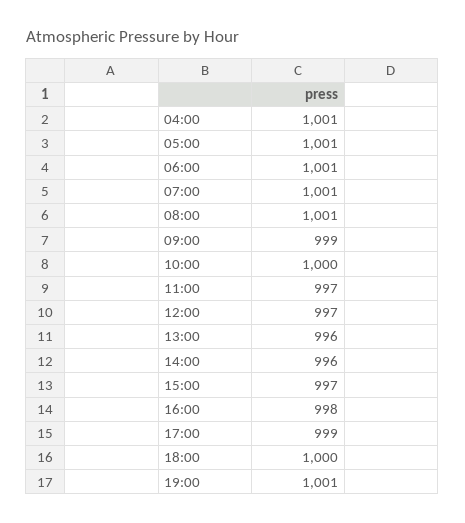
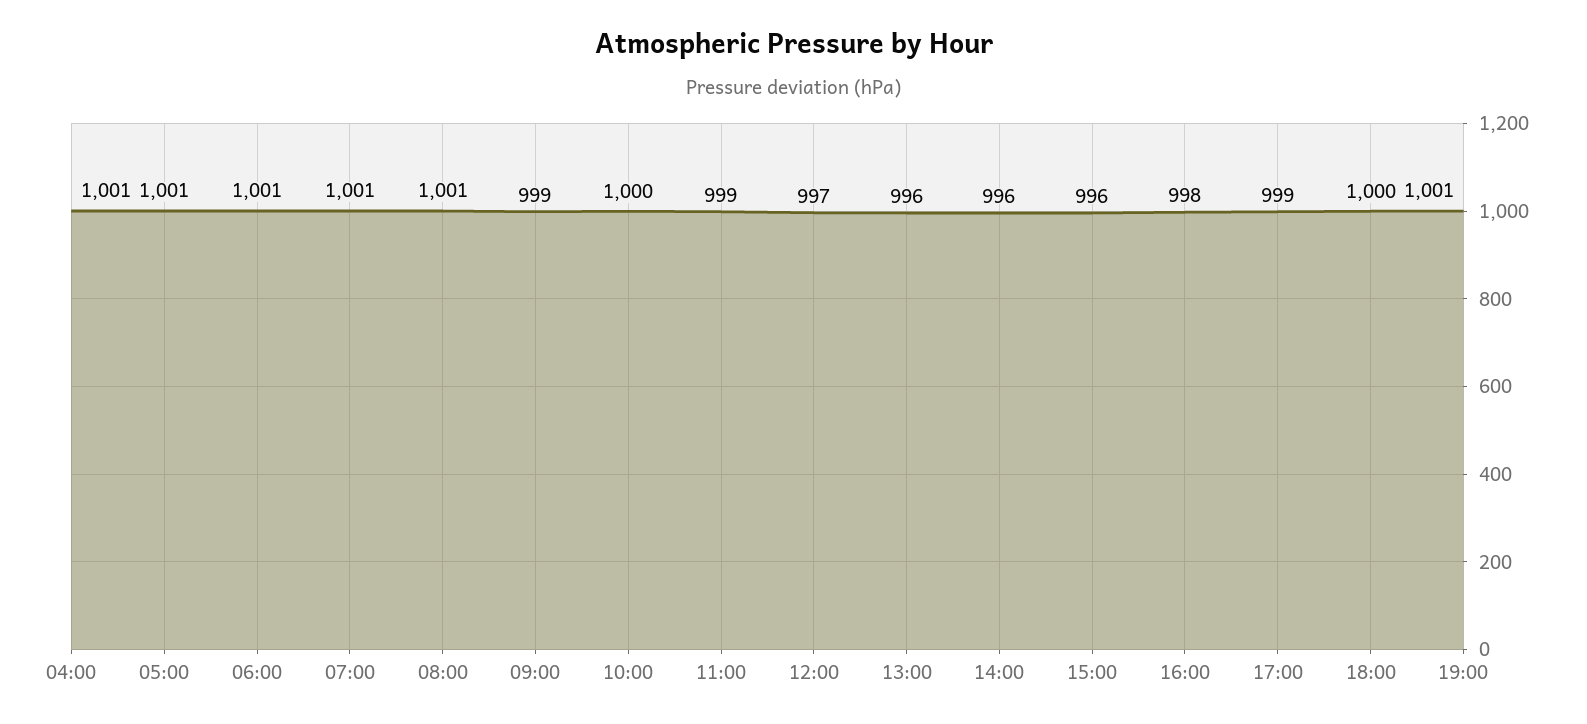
  {
    "04:00": 1001,
    "05:00": 1001,
    "06:00": 1001,
    "07:00": 1001,
    "08:00": 1001,
    "09:00": 999,
    "10:00": 1000,
-   "11:00": 997,
+   "11:00": 999,
    "12:00": 997,
    "13:00": 996,
    "14:00": 996,
-   "15:00": 997,
+   "15:00": 996,
    "16:00": 998,
    "17:00": 999,
    "18:00": 1000,
    "19:00": 1001
  }

